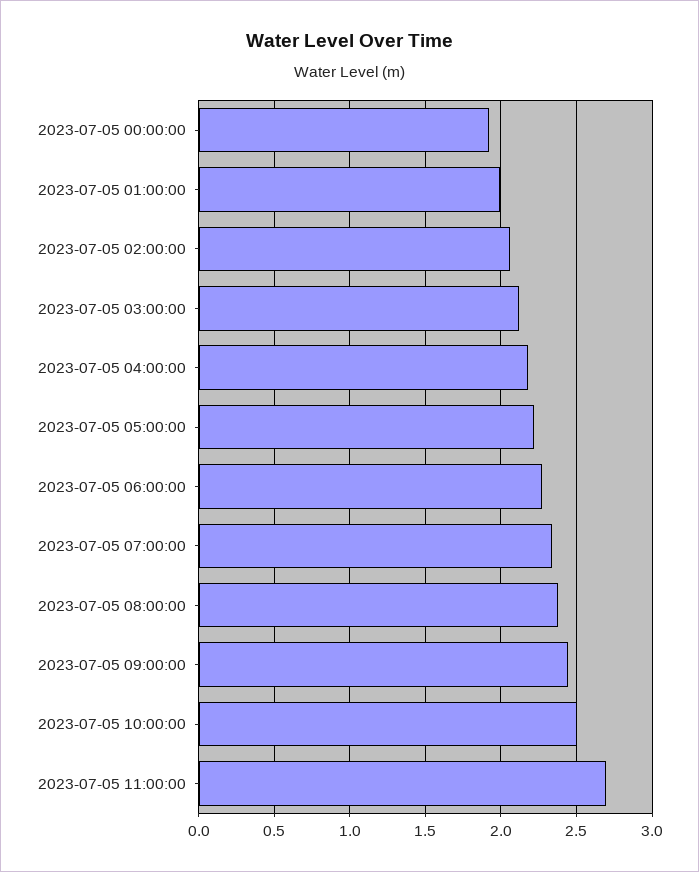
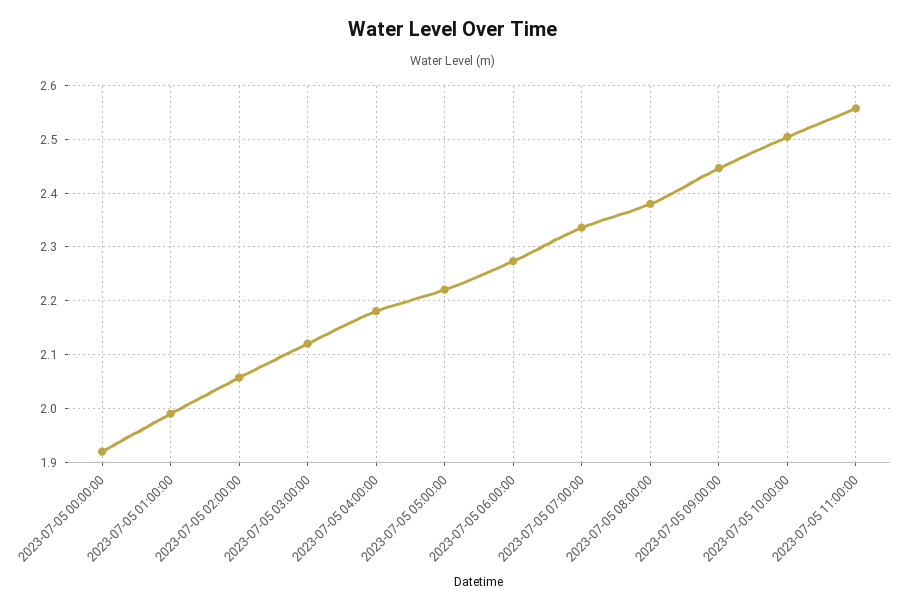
  {
    "2023-07-05 00:00:00": 1.92,
    "2023-07-05 01:00:00": 2,
    "2023-07-05 02:00:00": 2.06,
    "2023-07-05 03:00:00": 2.12,
    "2023-07-05 04:00:00": 2.18,
    "2023-07-05 05:00:00": 2.22,
    "2023-07-05 06:00:00": 2.28,
    "2023-07-05 07:00:00": 2.34,
    "2023-07-05 08:00:00": 2.38,
    "2023-07-05 09:00:00": 2.44,
    "2023-07-05 10:00:00": 2.5,
-   "2023-07-05 11:00:00": 2.7
+   "2023-07-05 11:00:00": 2.56
  }

